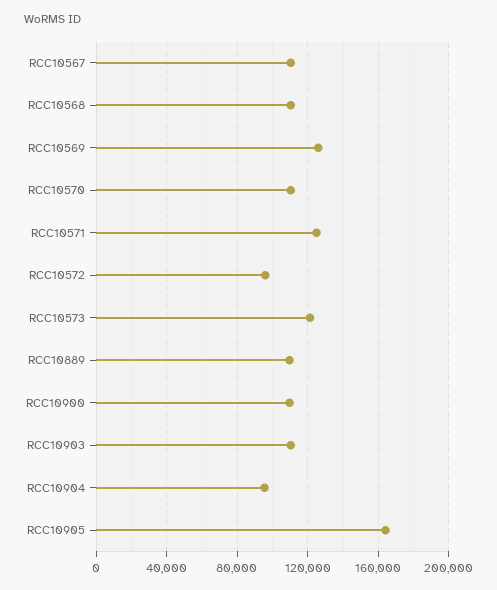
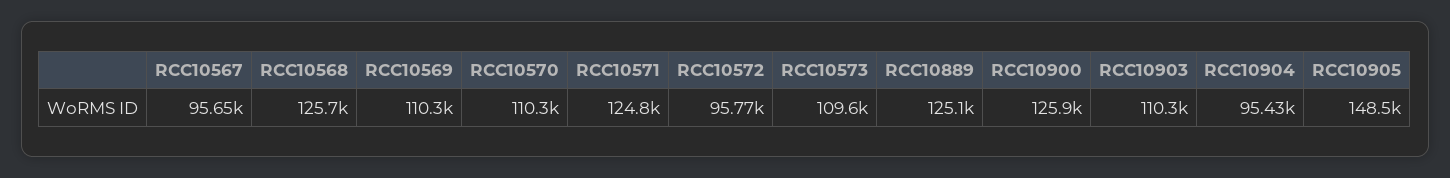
  {
-   "RCC10567": 110000,
+   "RCC10567": 95650,
-   "RCC10568": 110000,
+   "RCC10568": 125700,
-   "RCC10569": 125000,
+   "RCC10569": 110300,
    "RCC10570": 110300,
    "RCC10571": 124800,
    "RCC10572": 95770,
-   "RCC10573": 120000,
+   "RCC10573": 109600,
-   "RCC10889": 110000,
+   "RCC10889": 125100,
-   "RCC10900": 110000,
+   "RCC10900": 125900,
    "RCC10903": 110300,
    "RCC10904": 95430,
-   "RCC10905": 165000
+   "RCC10905": 148500
  }

